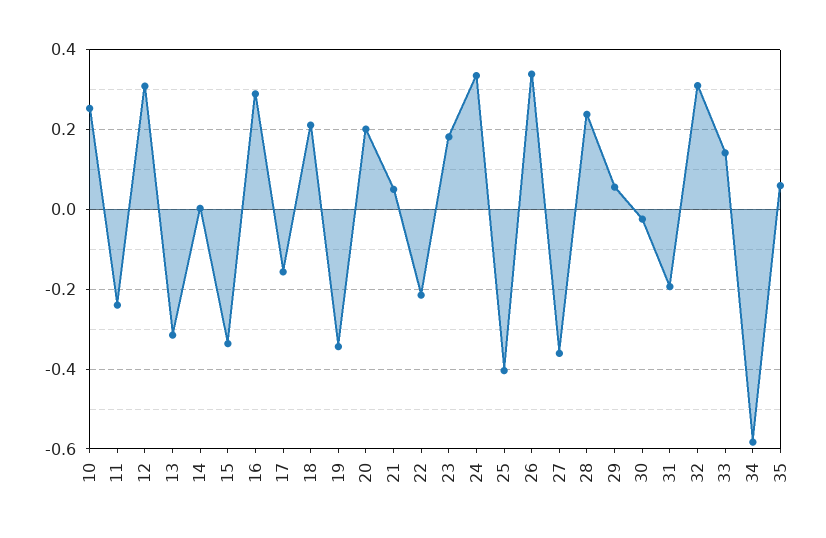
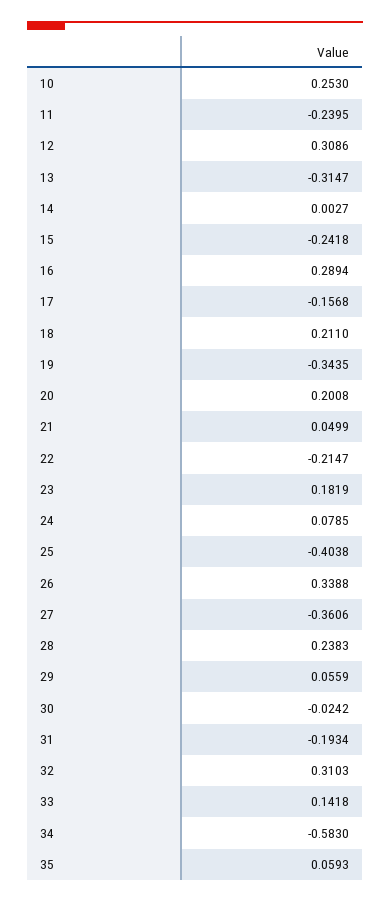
  {
    "10": 0.253,
    "11": -0.2395,
    "12": 0.3086,
    "13": -0.3147,
    "14": 0.0027,
-   "15": -0.34,
+   "15": -0.2418,
    "16": 0.2894,
    "17": -0.1568,
    "18": 0.211,
    "19": -0.3435,
    "20": 0.2008,
    "21": 0.0499,
    "22": -0.2147,
    "23": 0.1819,
-   "24": 0.34,
+   "24": 0.0785,
    "25": -0.4038,
    "26": 0.3388,
    "27": -0.3606,
    "28": 0.2383,
    "29": 0.0559,
    "30": -0.0242,
    "31": -0.1934,
    "32": 0.3103,
    "33": 0.1418,
    "34": -0.583,
    "35": 0.0593
  }

